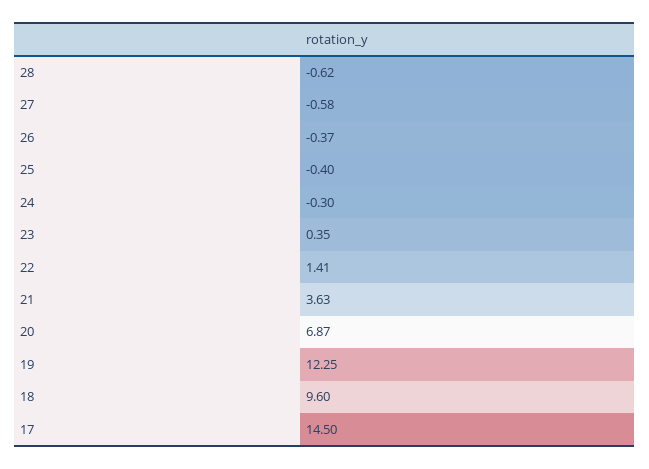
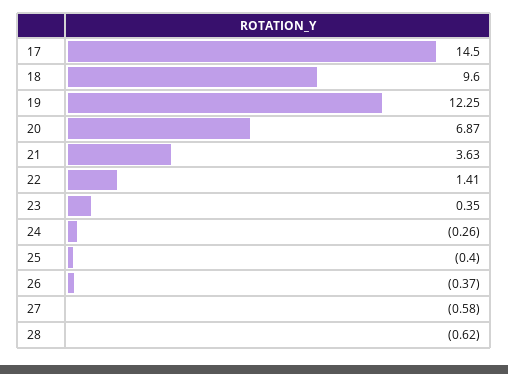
  {
    "28": -0.62,
    "27": -0.58,
    "26": -0.37,
    "25": -0.4,
-   "24": -0.3,
+   "24": -0.26,
    "23": 0.35,
    "22": 1.41,
    "21": 3.63,
    "20": 6.87,
    "19": 12.25,
    "18": 9.6,
    "17": 14.5
  }

